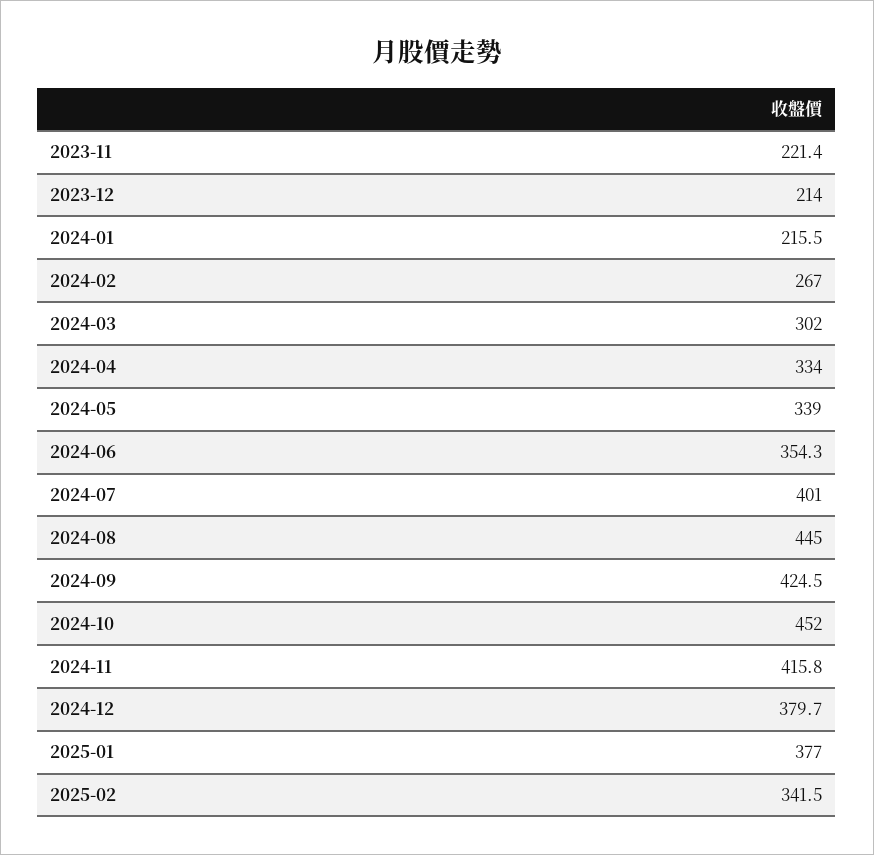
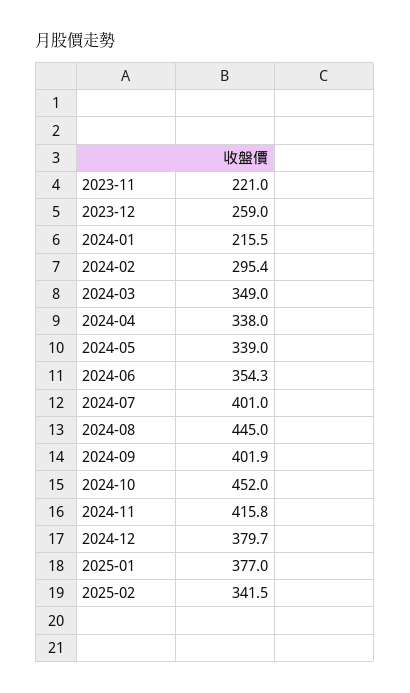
  {
-   "2023-11": 221.4,
+   "2023-11": 221,
-   "2023-12": 214,
+   "2023-12": 259,
    "2024-01": 215.5,
-   "2024-02": 267,
+   "2024-02": 295.4,
-   "2024-03": 302,
+   "2024-03": 349,
-   "2024-04": 334,
+   "2024-04": 338,
    "2024-05": 339,
    "2024-06": 354.3,
    "2024-07": 401,
    "2024-08": 445,
-   "2024-09": 424.5,
+   "2024-09": 401.9,
    "2024-10": 452,
    "2024-11": 415.8,
    "2024-12": 379.7,
    "2025-01": 377,
    "2025-02": 341.5
  }

